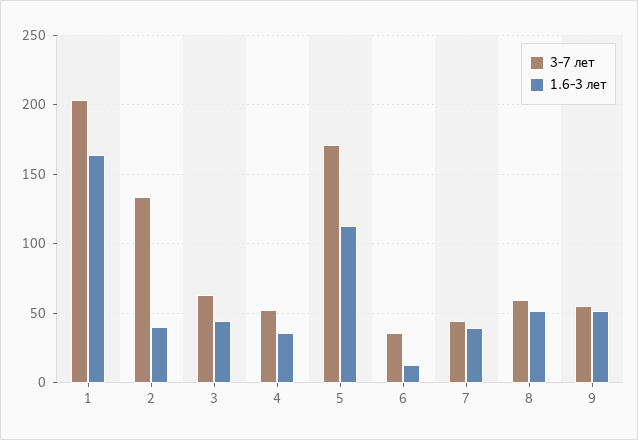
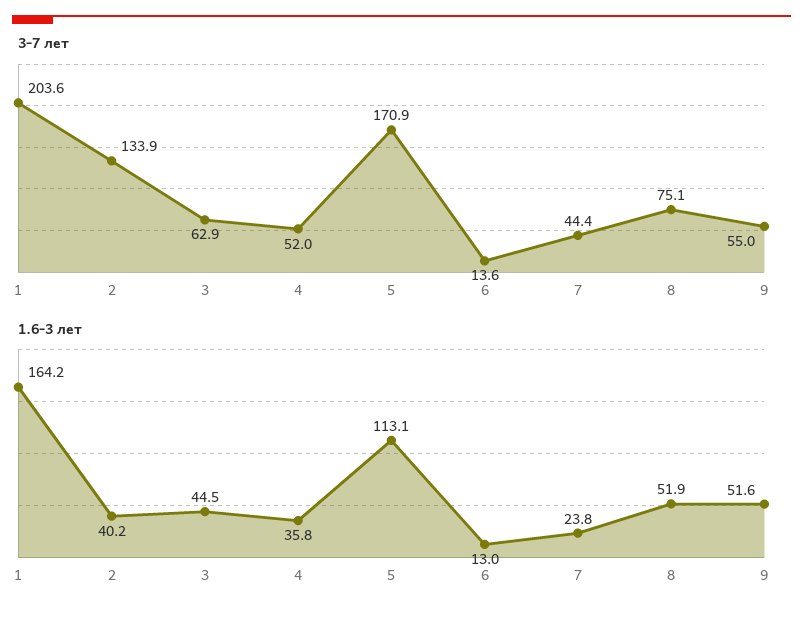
  {
    "3-7 лет": {
      "1": 203.6,
      "2": 133.9,
      "3": 62.9,
      "4": 52,
      "5": 170.9,
-     "6": 35,
+     "6": 13.6,
      "7": 44.4,
-     "8": 60,
+     "8": 75.1,
      "9": 55
    },
    "1.6-3 лет": {
      "1": 164.2,
      "2": 40.2,
      "3": 44.5,
      "4": 35.8,
      "5": 113.1,
      "6": 13,
-     "7": 40,
+     "7": 23.8,
      "8": 51.9,
      "9": 51.6
    }
  }

